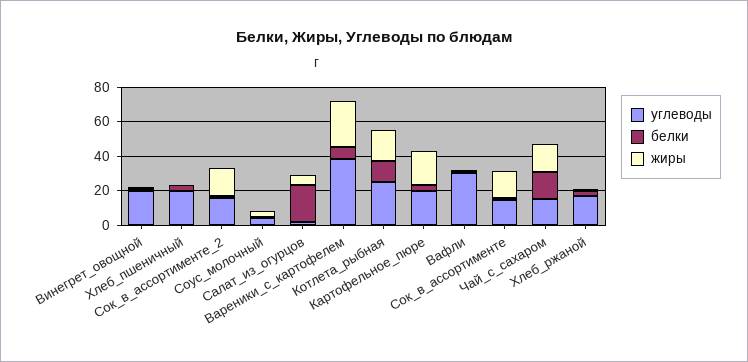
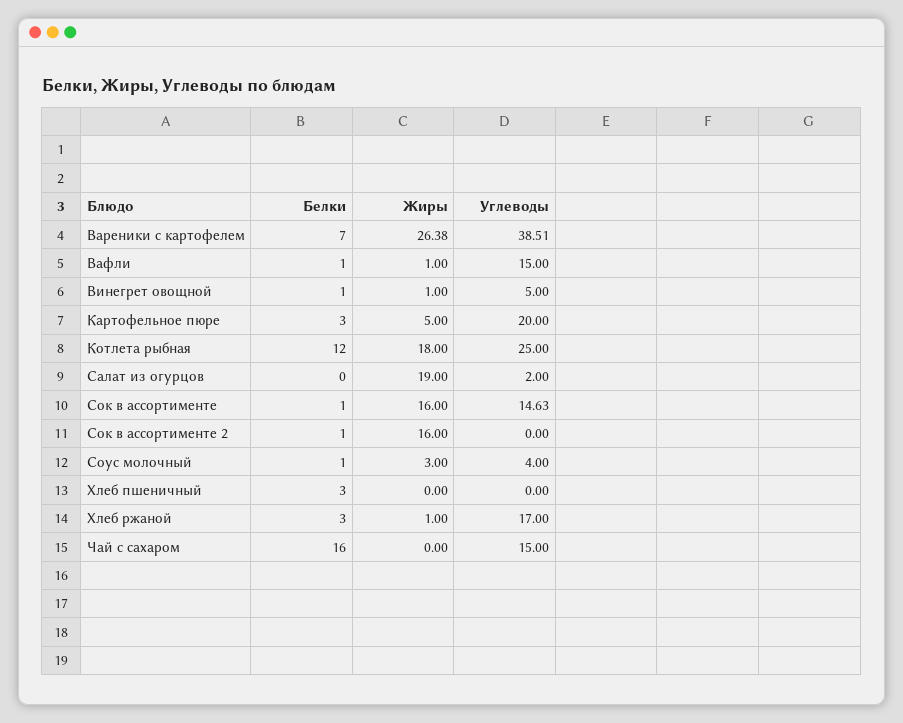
  {
    "углеводы": {
-     "Винегрет_овощной": 20,
+     "Винегрет_овощной": 5,
-     "Хлеб_пшеничный": 20,
+     "Хлеб_пшеничный": 0,
-     "Сок_в_ассортименте_2": 15,
+     "Сок_в_ассортименте_2": 0,
      "Соус_молочный": 4,
      "Салат_из_огурцов": 2,
      "Вареники_с_картофелем": 38.51,
      "Котлета_рыбная": 25,
      "Картофельное_пюре": 20,
-     "Вафли": 30,
+     "Вафли": 15,
      "Сок_в_ассортименте": 14.63,
      "Чай_с_сахаром": 15,
      "Хлеб_ржаной": 17
    },
    "белки": {
      "Винегрет_овощной": 1,
      "Хлеб_пшеничный": 3,
      "Сок_в_ассортименте_2": 1,
      "Соус_молочный": 1,
-     "Салат_из_огурцов": 20,
+     "Салат_из_огурцов": 0,
      "Вареники_с_картофелем": 7,
      "Котлета_рыбная": 12,
      "Картофельное_пюре": 3,
      "Вафли": 1,
      "Сок_в_ассортименте": 1,
      "Чай_с_сахаром": 16,
      "Хлеб_ржаной": 3
    },
    "жиры": {
      "Винегрет_овощной": 1,
      "Хлеб_пшеничный": 0,
      "Сок_в_ассортименте_2": 16,
      "Соус_молочный": 3,
-     "Салат_из_огурцов": 5,
+     "Салат_из_огурцов": 19,
      "Вареники_с_картофелем": 26.38,
      "Котлета_рыбная": 18,
-     "Картофельное_пюре": 20,
+     "Картофельное_пюре": 5,
      "Вафли": 1,
      "Сок_в_ассортименте": 16,
-     "Чай_с_сахаром": 15,
+     "Чай_с_сахаром": 0,
      "Хлеб_ржаной": 1
    }
  }

